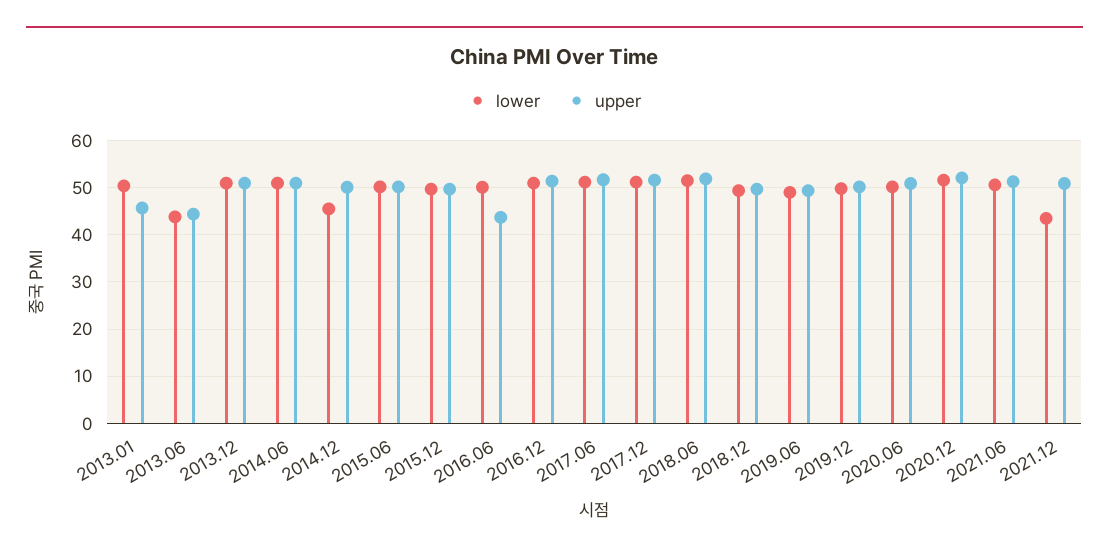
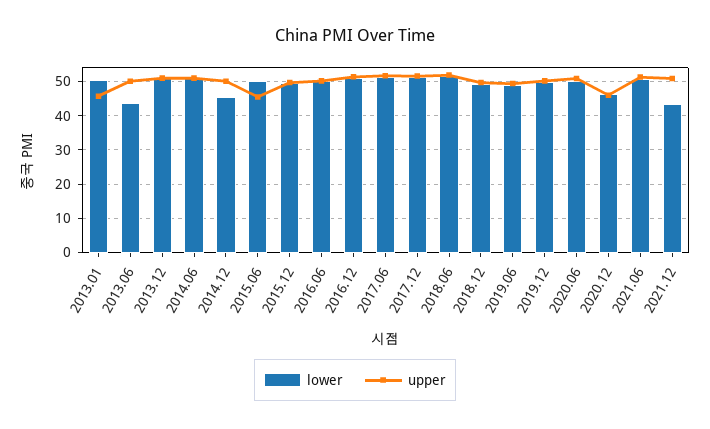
  {
    "lower": {
      "2013.01": 50,
      "2013.06": 44,
      "2013.12": 52,
      "2014.06": 52,
      "2014.12": 46,
      "2015.06": 50,
      "2015.12": 50,
      "2016.06": 50,
      "2016.12": 52,
      "2017.06": 52,
      "2017.12": 52,
      "2018.06": 52,
      "2018.12": 50,
      "2019.06": 50,
      "2019.12": 50,
      "2020.06": 50,
-     "2020.12": 52,
+     "2020.12": 46,
      "2021.06": 50,
      "2021.12": 44
    },
    "upper": {
      "2013.01": 46,
-     "2013.06": 44,
+     "2013.06": 50,
      "2013.12": 52,
      "2014.06": 52,
      "2014.12": 50,
-     "2015.06": 50,
+     "2015.06": 46,
      "2015.12": 50,
-     "2016.06": 44,
+     "2016.06": 50,
      "2016.12": 52,
      "2017.06": 52,
      "2017.12": 52,
      "2018.06": 52,
      "2018.12": 50,
      "2019.06": 50,
      "2019.12": 50,
      "2020.06": 50,
-     "2020.12": 52,
+     "2020.12": 46,
      "2021.06": 52,
      "2021.12": 50
    }
  }

